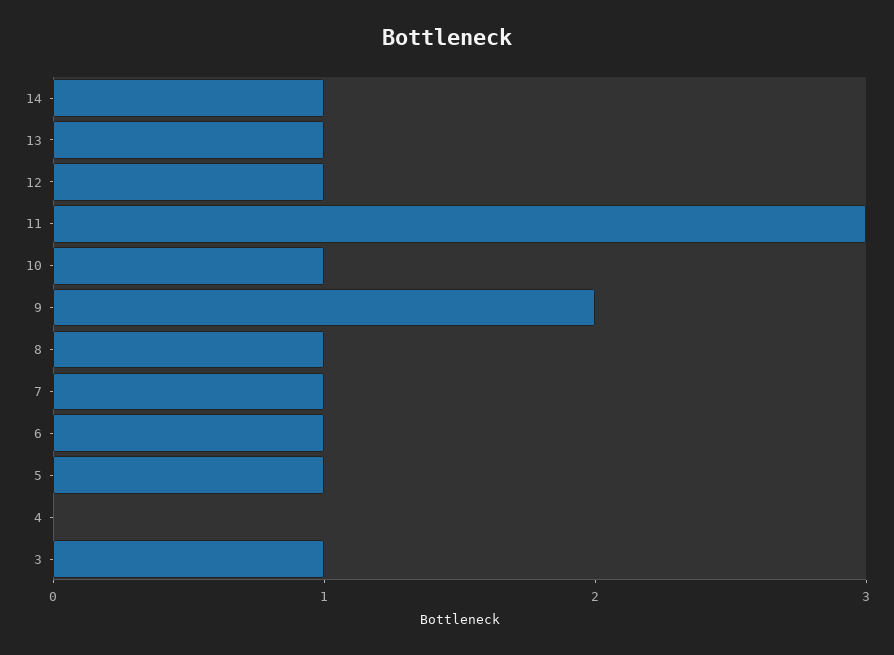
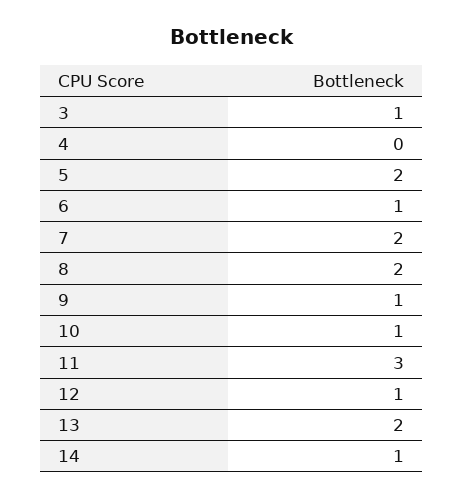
  {
    "14": 1,
-   "13": 1,
+   "13": 2,
    "12": 1,
    "11": 3,
    "10": 1,
-   "9": 2,
+   "9": 1,
-   "8": 1,
+   "8": 2,
-   "7": 1,
+   "7": 2,
    "6": 1,
-   "5": 1,
+   "5": 2,
    "4": 0,
    "3": 1
  }

